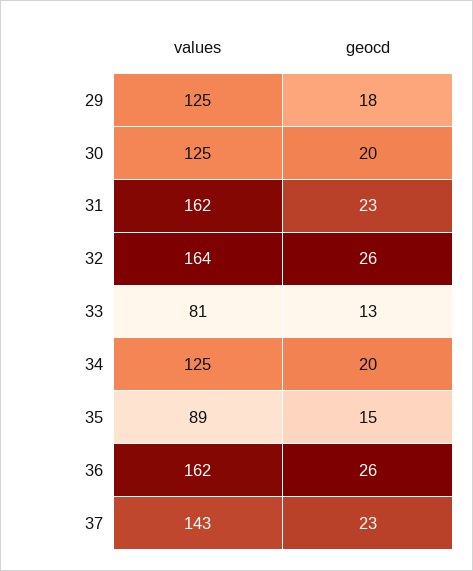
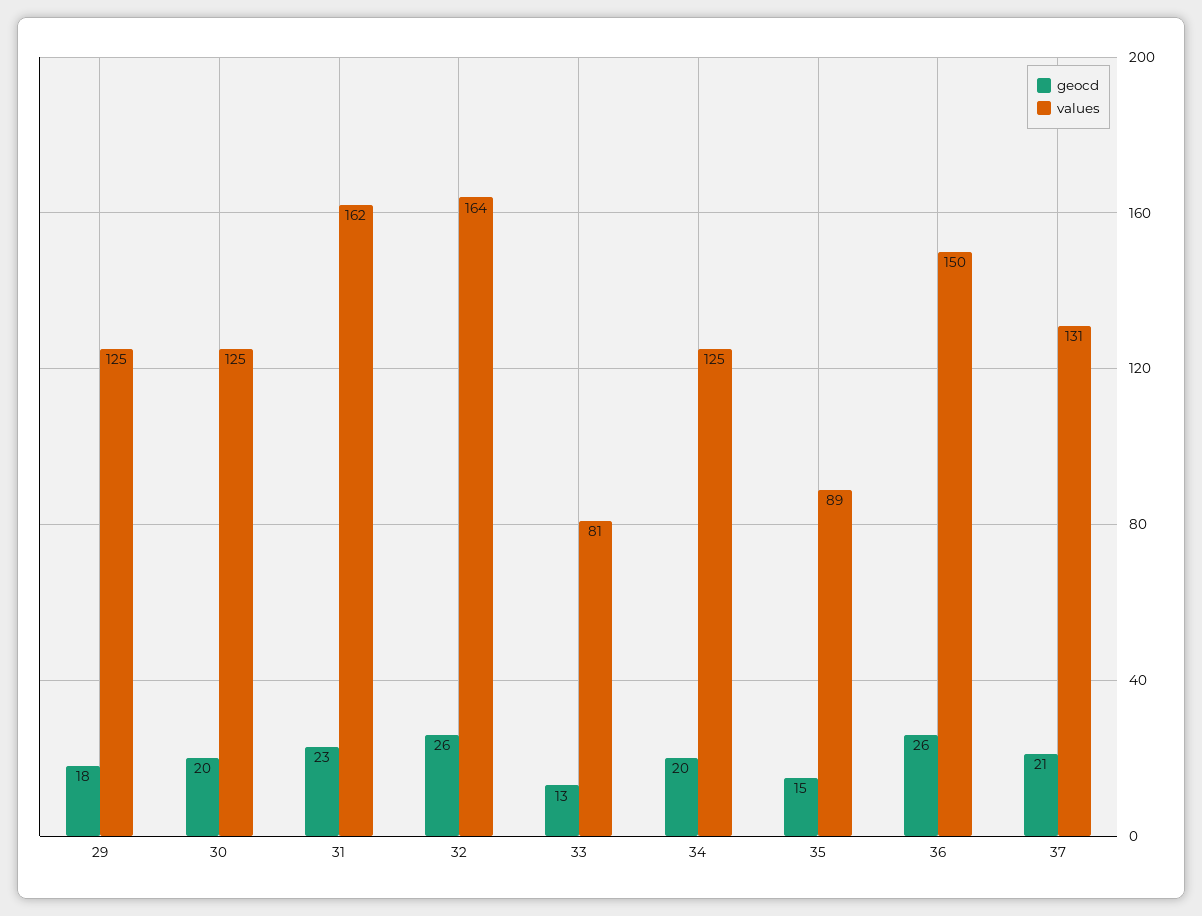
  {
    "values": {
      "29": 125,
      "30": 125,
      "31": 162,
      "32": 164,
      "33": 81,
      "34": 125,
      "35": 89,
-     "36": 162,
+     "36": 150,
-     "37": 143
+     "37": 131
    },
    "geocd": {
      "29": 18,
      "30": 20,
      "31": 23,
      "32": 26,
      "33": 13,
      "34": 20,
      "35": 15,
      "36": 26,
-     "37": 23
+     "37": 21
    }
  }

